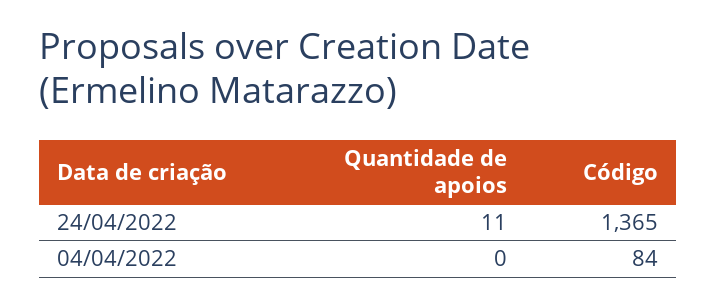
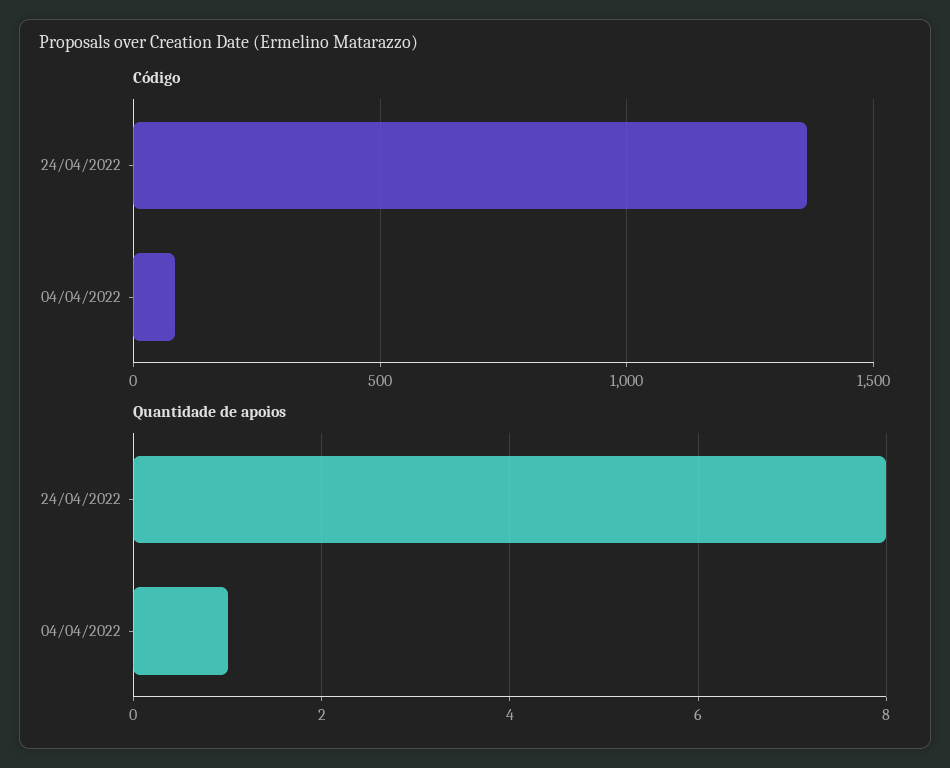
  {
    "Quantidade de apoios": {
-     "24/04/2022": 11,
+     "24/04/2022": 8,
-     "04/04/2022": 0
+     "04/04/2022": 1
    },
    "Código": {
      "24/04/2022": 1365,
      "04/04/2022": 84
    }
  }

